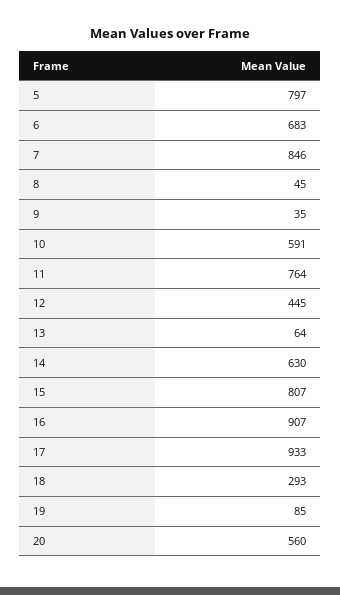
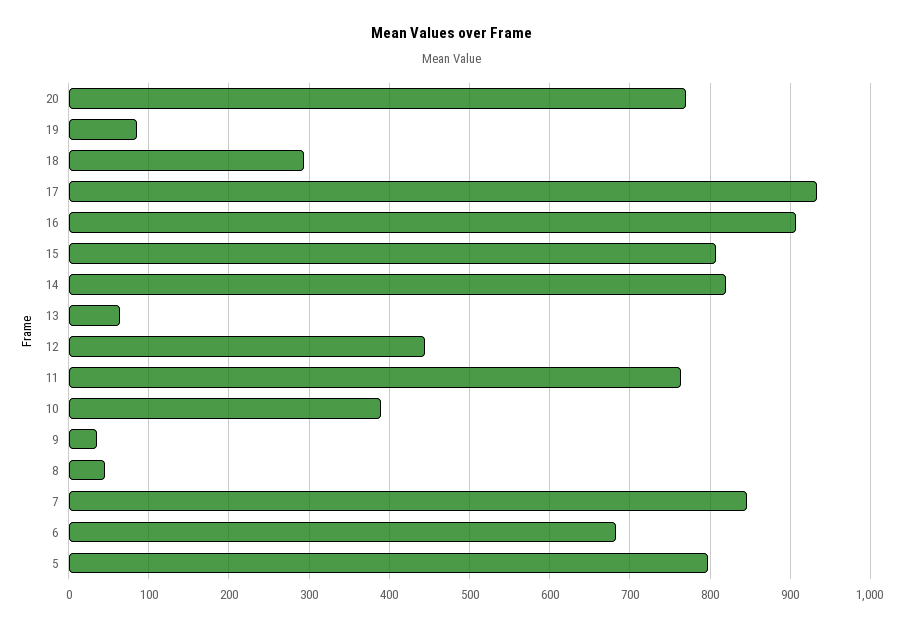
  {
    "5": 797,
    "6": 683,
    "7": 846,
    "8": 45,
    "9": 35,
-   "10": 591,
+   "10": 390,
    "11": 764,
    "12": 445,
    "13": 64,
-   "14": 630,
+   "14": 820,
    "15": 807,
    "16": 907,
    "17": 933,
    "18": 293,
    "19": 85,
-   "20": 560
+   "20": 770
  }

